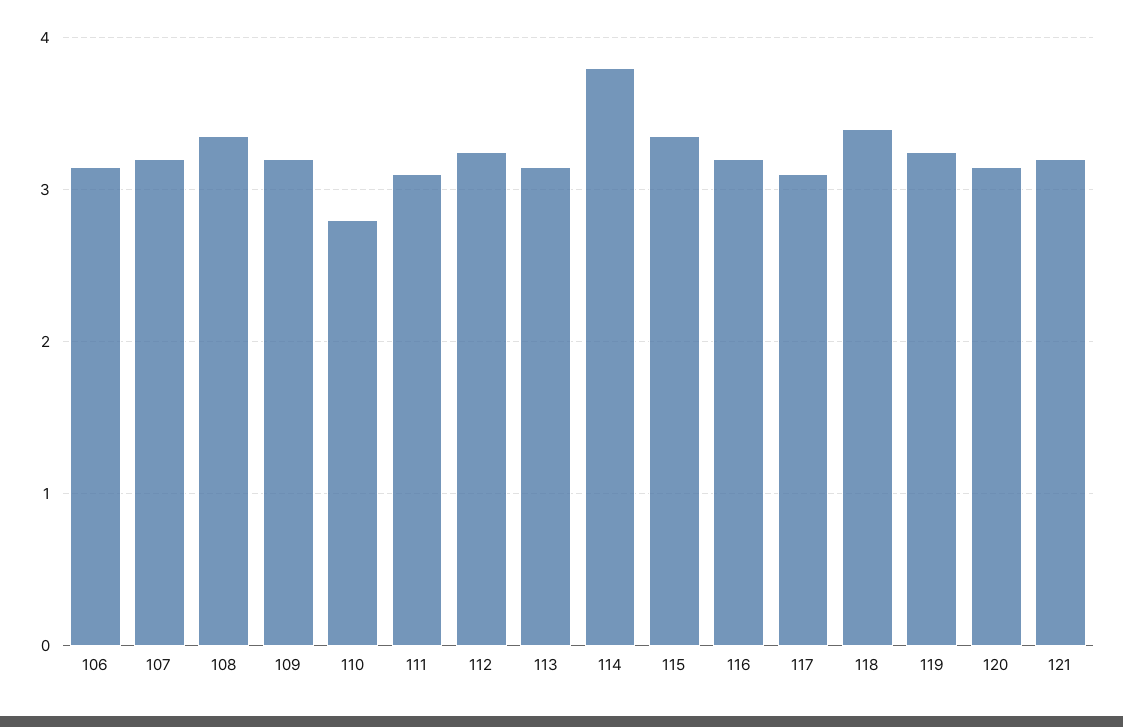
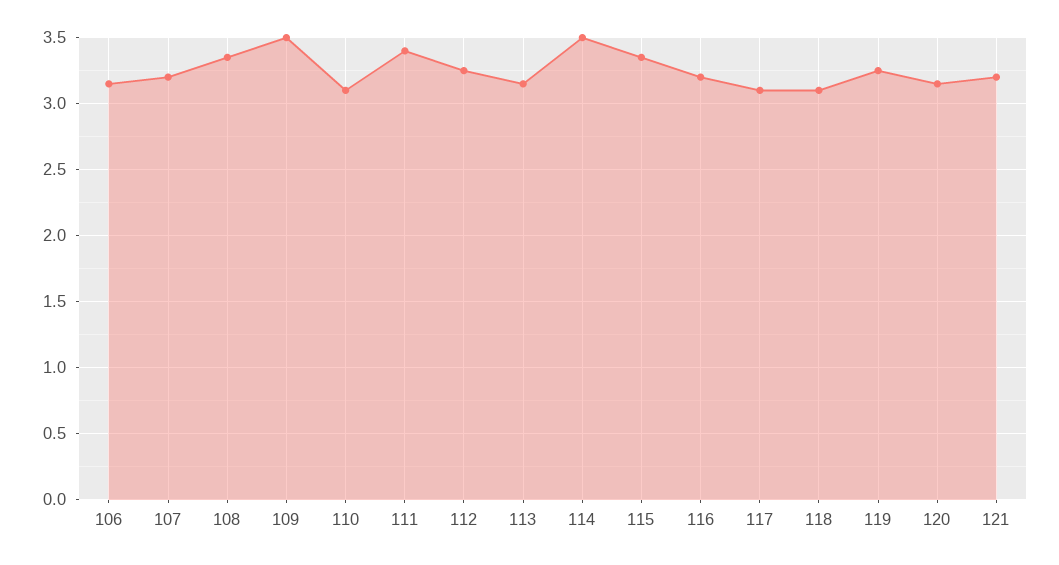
  {
    "106": 3.15,
    "107": 3.2,
    "108": 3.35,
-   "109": 3.2,
+   "109": 3.5,
-   "110": 2.8,
+   "110": 3.1,
-   "111": 3.1,
+   "111": 3.4,
    "112": 3.25,
    "113": 3.15,
-   "114": 3.8,
+   "114": 3.5,
    "115": 3.35,
    "116": 3.2,
    "117": 3.1,
-   "118": 3.4,
+   "118": 3.1,
    "119": 3.25,
    "120": 3.15,
    "121": 3.2
  }

